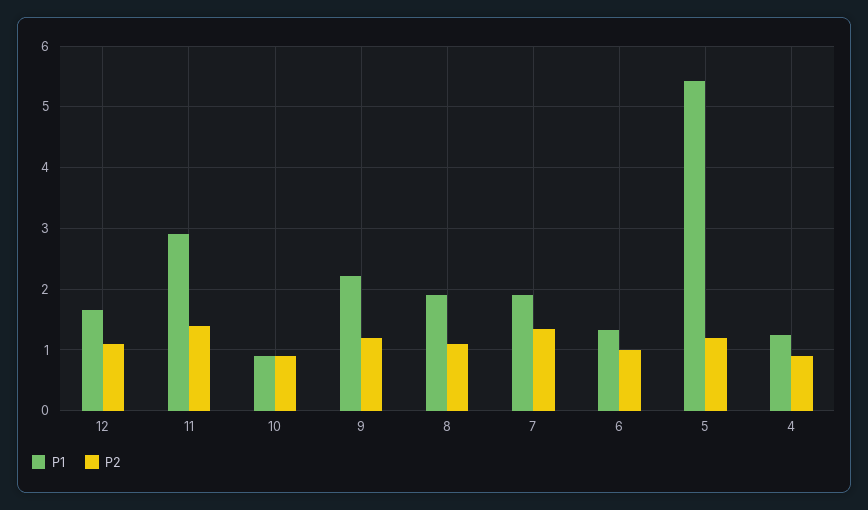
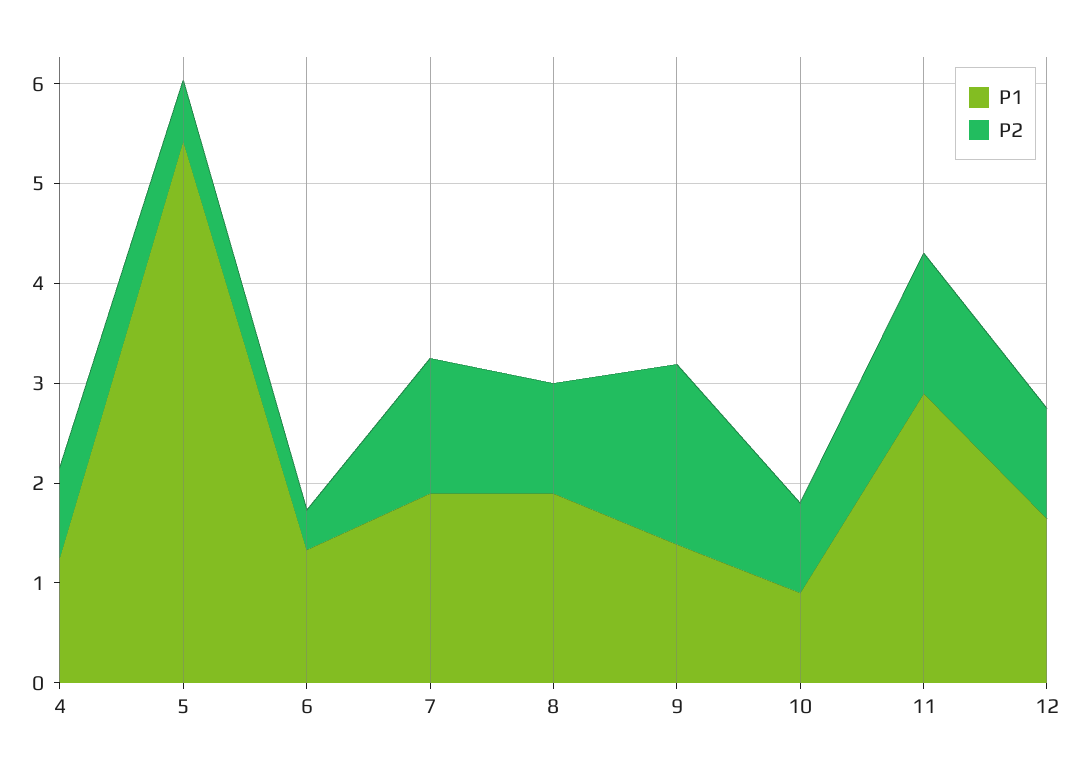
  {
    "P1": {
      "12": 1.7,
      "11": 2.9,
      "10": 0.9,
-     "9": 2.2,
+     "9": 1.4,
      "8": 1.9,
      "7": 1.9,
      "6": 1.3,
      "5": 5.4,
      "4": 1.3
    },
    "P2": {
      "12": 1.1,
      "11": 1.4,
      "10": 0.9,
-     "9": 1.2,
+     "9": 1.8,
      "8": 1.1,
      "7": 1.4,
-     "6": 1,
+     "6": 0.4,
-     "5": 1.2,
+     "5": 0.6,
      "4": 0.9
    }
  }

